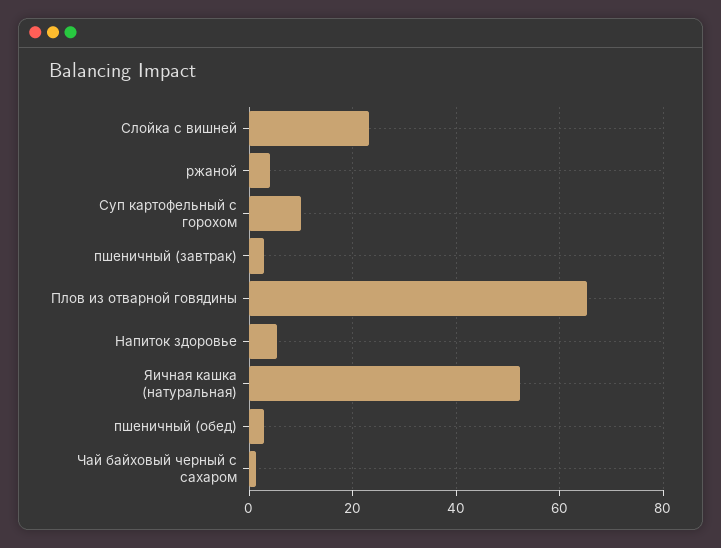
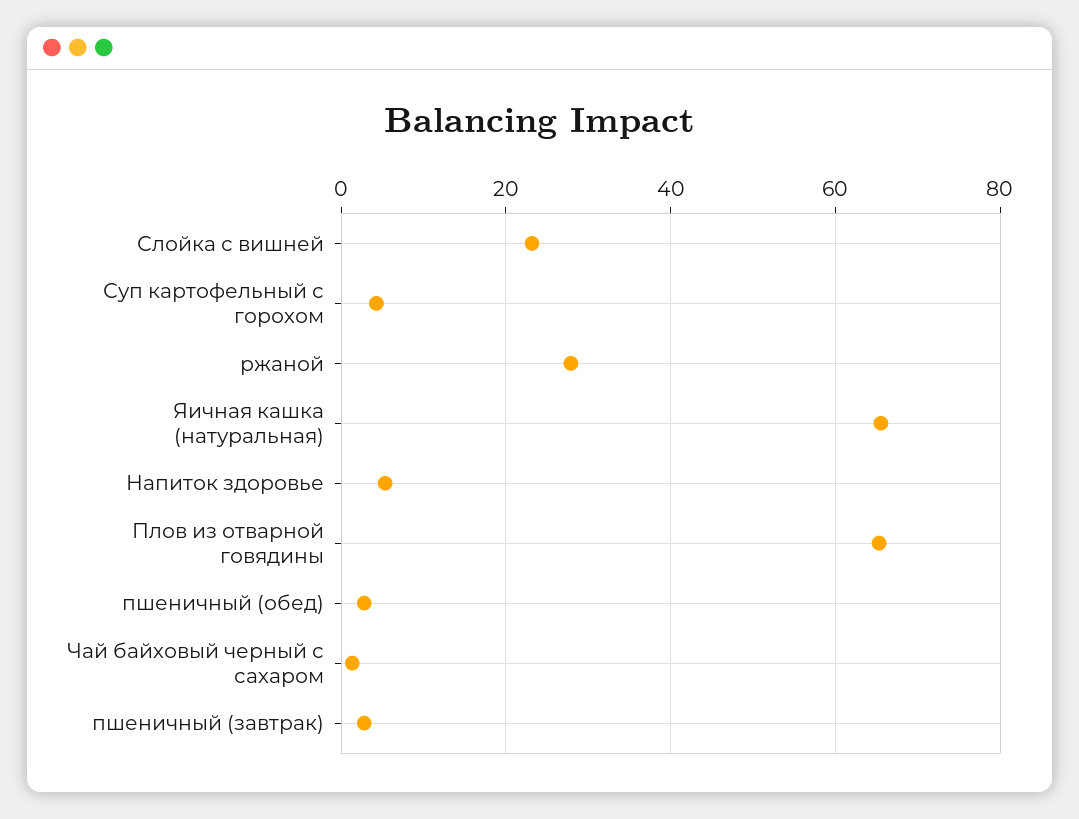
  {
    "Слойка с вишней": 24,
-   "ржаной": 4,
+   "ржаной": 28,
-   "Суп картофельный с горохом": 10,
+   "Суп картофельный с горохом": 4,
    "пшеничный (завтрак)": 2,
    "Плов из отварной говядины": 66,
    "Напиток здоровье": 6,
-   "Яичная кашка (натуральная)": 52,
+   "Яичная кашка (натуральная)": 66,
    "пшеничный (обед)": 2,
    "Чай байховый черный с сахаром": 2
  }

